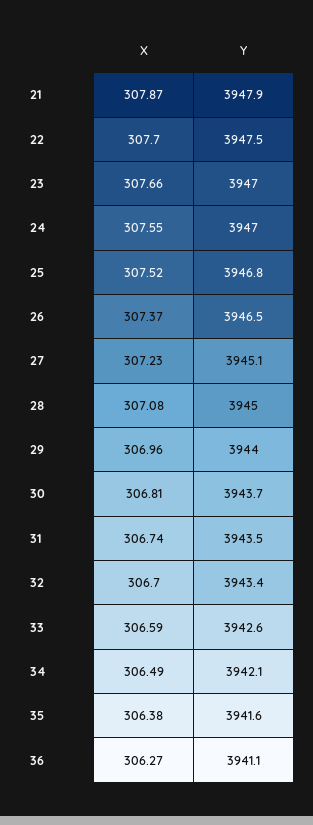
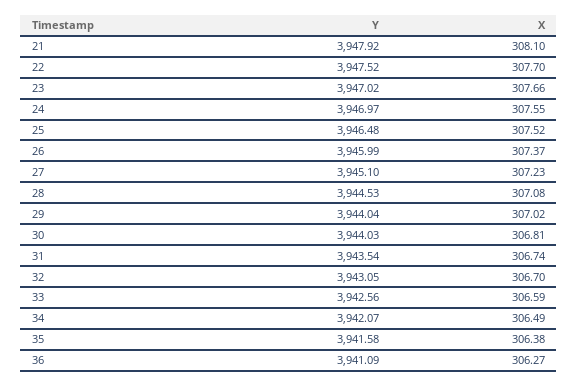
  {
    "X": {
-     "21": 307.87,
+     "21": 308.1,
      "22": 307.7,
      "23": 307.66,
      "24": 307.55,
      "25": 307.52,
      "26": 307.37,
      "27": 307.23,
      "28": 307.08,
-     "29": 306.96,
+     "29": 307.02,
      "30": 306.81,
      "31": 306.74,
      "32": 306.7,
      "33": 306.59,
      "34": 306.49,
      "35": 306.38,
      "36": 306.27
    },
    "Y": {
      "21": 3947.92,
      "22": 3947.52,
      "23": 3947.02,
      "24": 3946.97,
-     "25": 3946.8,
+     "25": 3946.48,
-     "26": 3946.5,
+     "26": 3945.99,
      "27": 3945.1,
-     "28": 3945,
+     "28": 3944.53,
      "29": 3944.04,
-     "30": 3943.7,
+     "30": 3944.03,
      "31": 3943.54,
-     "32": 3943.4,
+     "32": 3943.05,
      "33": 3942.56,
      "34": 3942.07,
      "35": 3941.58,
      "36": 3941.09
    }
  }

